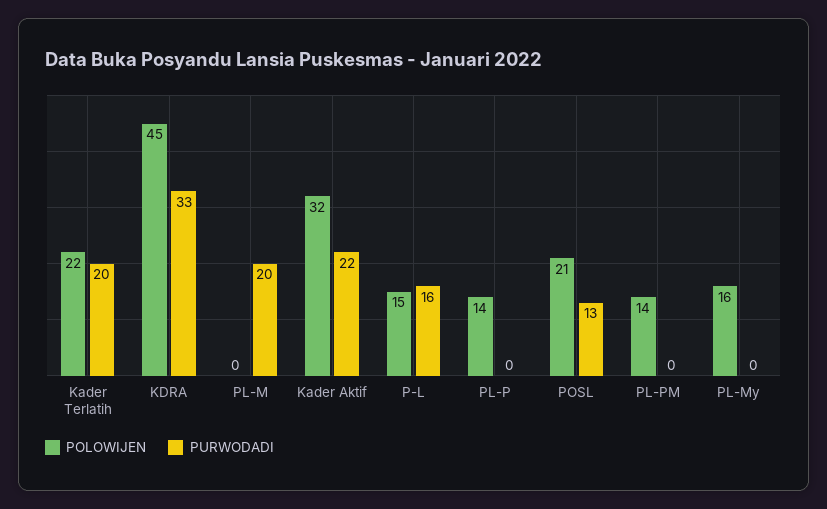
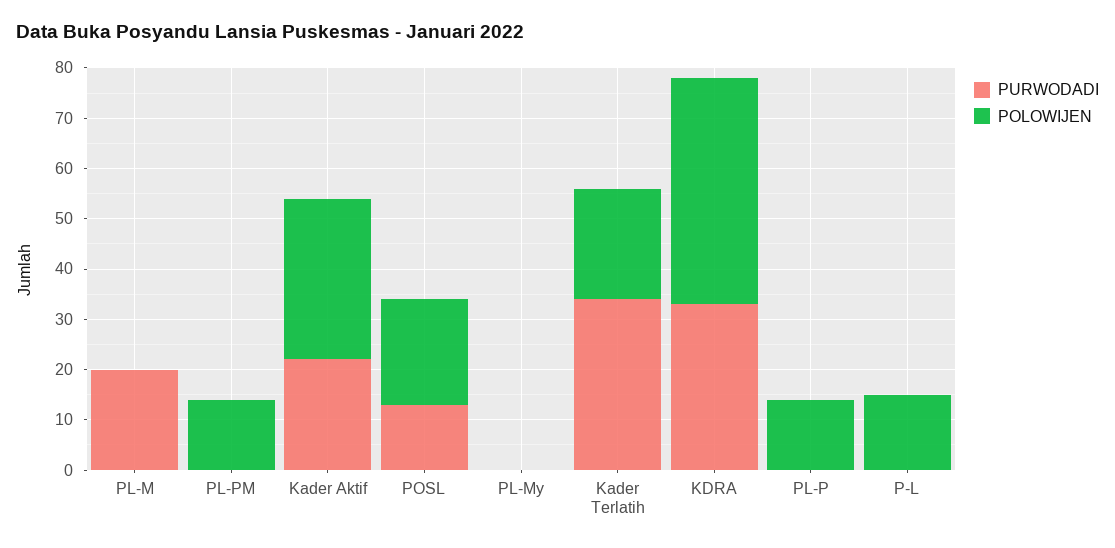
  {
    "POLOWIJEN": {
      "Kader Terlatih": 22,
      "KDRA": 45,
      "PL-M": 0,
      "Kader Aktif": 32,
      "P-L": 15,
      "PL-P": 14,
      "POSL": 21,
      "PL-PM": 14,
-     "PL-My": 16
+     "PL-My": 0
    },
    "PURWODADI": {
-     "Kader Terlatih": 20,
+     "Kader Terlatih": 35,
      "KDRA": 33,
      "PL-M": 20,
      "Kader Aktif": 22,
-     "P-L": 16,
+     "P-L": 0,
      "PL-P": 0,
      "POSL": 13,
      "PL-PM": 0,
      "PL-My": 0
    }
  }

